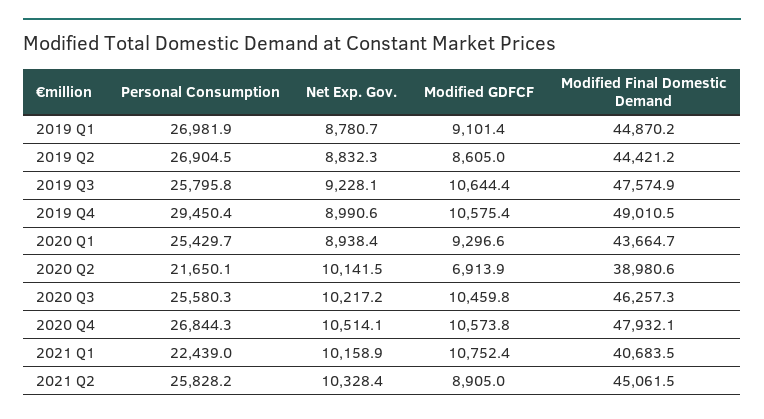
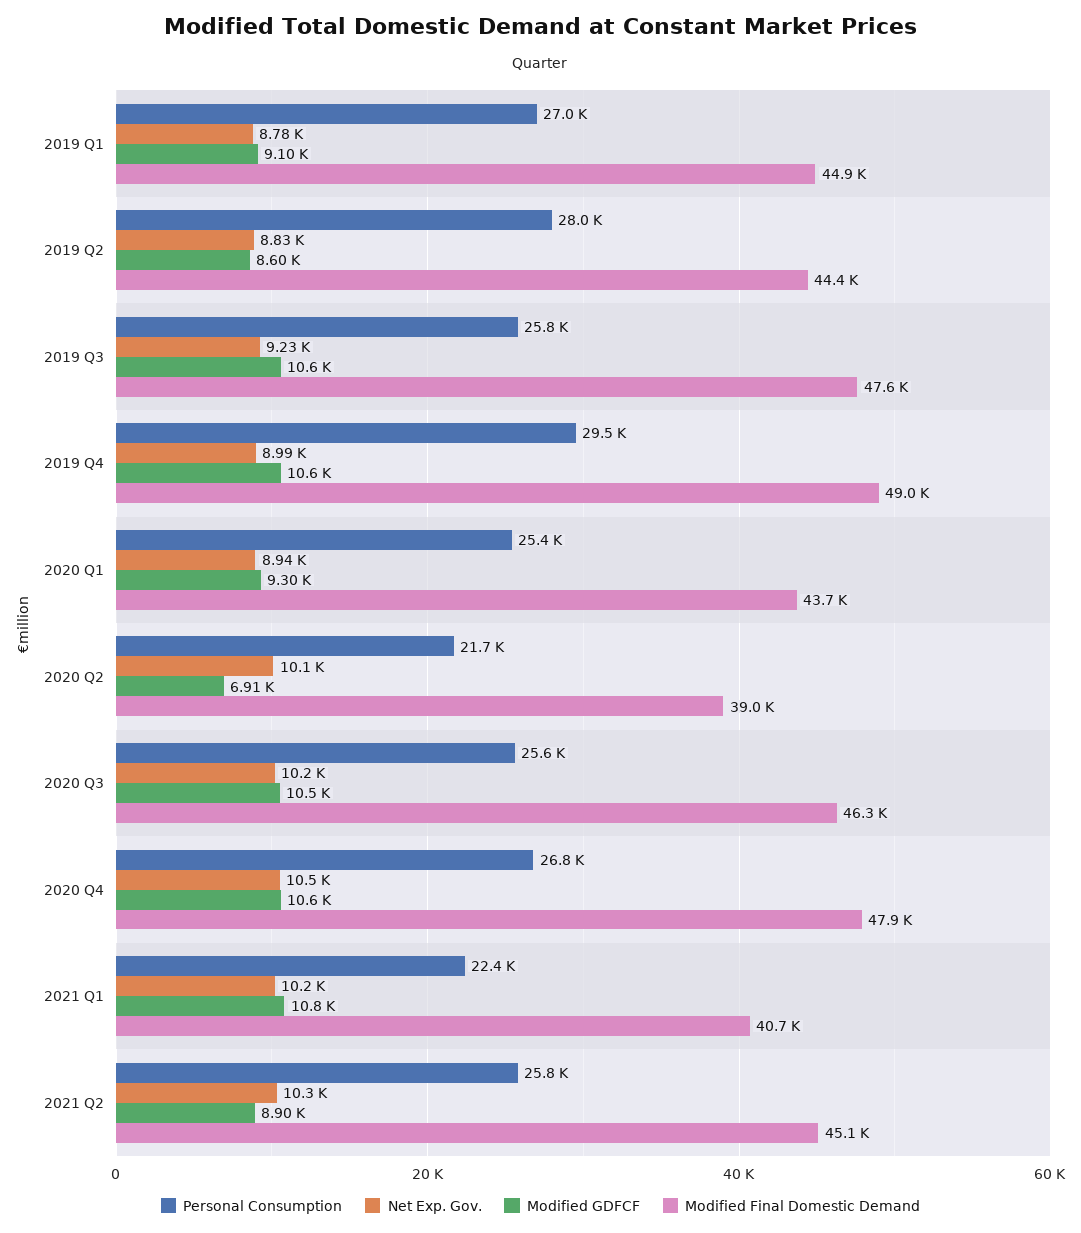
  {
    "Personal Consumption": {
      "2019 Q1": 26981.9,
-     "2019 Q2": 26904.5,
+     "2019 Q2": 28000,
      "2019 Q3": 25795.8,
      "2019 Q4": 29450.4,
      "2020 Q1": 25429.7,
      "2020 Q2": 21650.1,
      "2020 Q3": 25580.3,
      "2020 Q4": 26844.3,
      "2021 Q1": 22439,
      "2021 Q2": 25828.2
    },
    "Net Exp. Gov.": {
      "2019 Q1": 8780.7,
      "2019 Q2": 8832.3,
      "2019 Q3": 9228.1,
      "2019 Q4": 8990.6,
      "2020 Q1": 8938.4,
      "2020 Q2": 10141.5,
      "2020 Q3": 10217.2,
      "2020 Q4": 10514.1,
      "2021 Q1": 10158.9,
      "2021 Q2": 10328.4
    },
    "Modified GDFCF": {
      "2019 Q1": 9101.4,
      "2019 Q2": 8605,
      "2019 Q3": 10644.4,
      "2019 Q4": 10575.4,
      "2020 Q1": 9296.6,
      "2020 Q2": 6913.9,
      "2020 Q3": 10459.8,
      "2020 Q4": 10573.8,
      "2021 Q1": 10752.4,
      "2021 Q2": 8905
    },
    "Modified Final Domestic Demand": {
      "2019 Q1": 44870.2,
      "2019 Q2": 44421.2,
      "2019 Q3": 47574.9,
      "2019 Q4": 49010.5,
      "2020 Q1": 43664.7,
      "2020 Q2": 38980.6,
      "2020 Q3": 46257.3,
      "2020 Q4": 47932.1,
      "2021 Q1": 40683.5,
      "2021 Q2": 45061.5
    }
  }

